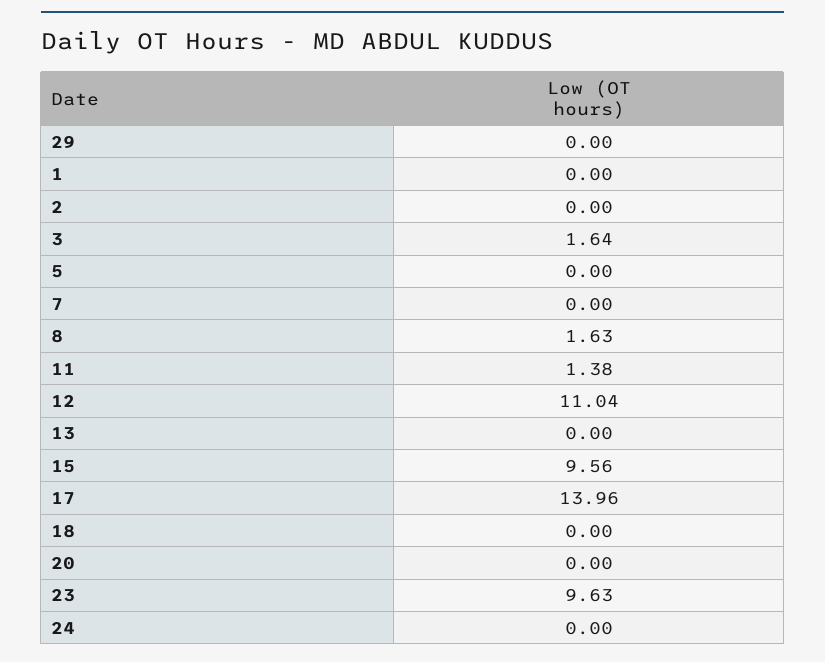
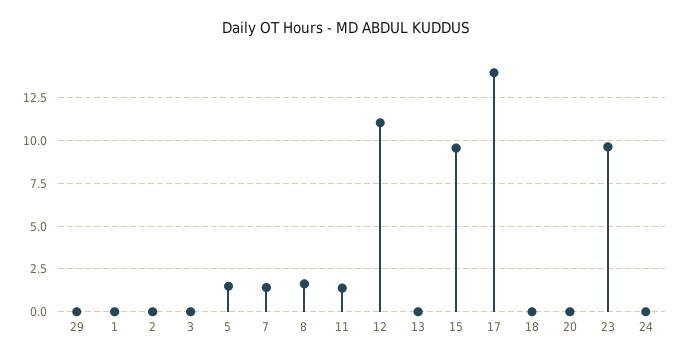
  {
    "29": 0,
    "1": 0,
    "2": 0,
-   "3": 1.64,
+   "3": 0,
-   "5": 0,
+   "5": 1.5,
-   "7": 0,
+   "7": 1.5,
    "8": 1.63,
    "11": 1.38,
    "12": 11.04,
    "13": 0,
    "15": 9.56,
    "17": 13.96,
    "18": 0,
    "20": 0,
    "23": 9.63,
    "24": 0
  }

